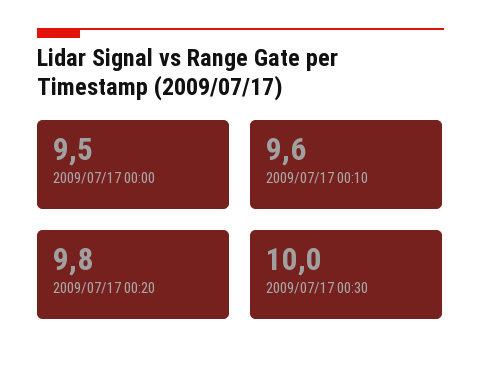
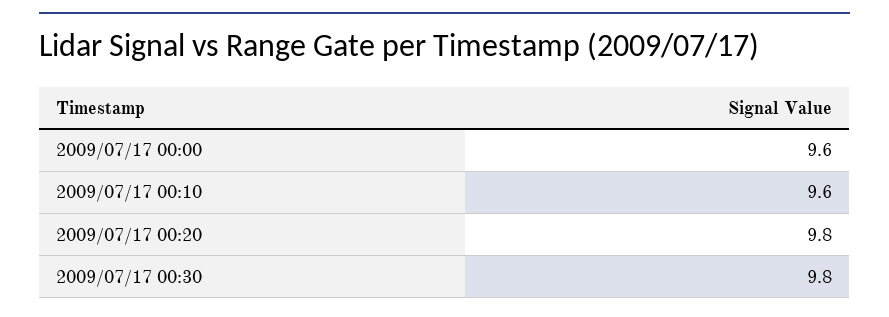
  {
-   "2009/07/17 00:00": 9.5,
+   "2009/07/17 00:00": 9.6,
    "2009/07/17 00:10": 9.6,
    "2009/07/17 00:20": 9.8,
-   "2009/07/17 00:30": 10
+   "2009/07/17 00:30": 9.8
  }

